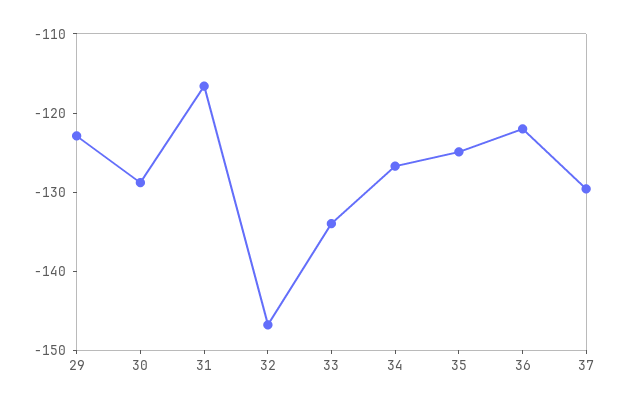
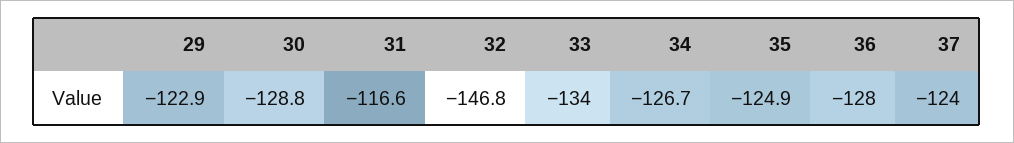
  {
    "29": -122.9,
    "30": -128.8,
    "31": -116.6,
    "32": -146.8,
    "33": -134,
    "34": -126.7,
    "35": -124.9,
-   "36": -122,
+   "36": -128,
-   "37": -130
+   "37": -124
  }

